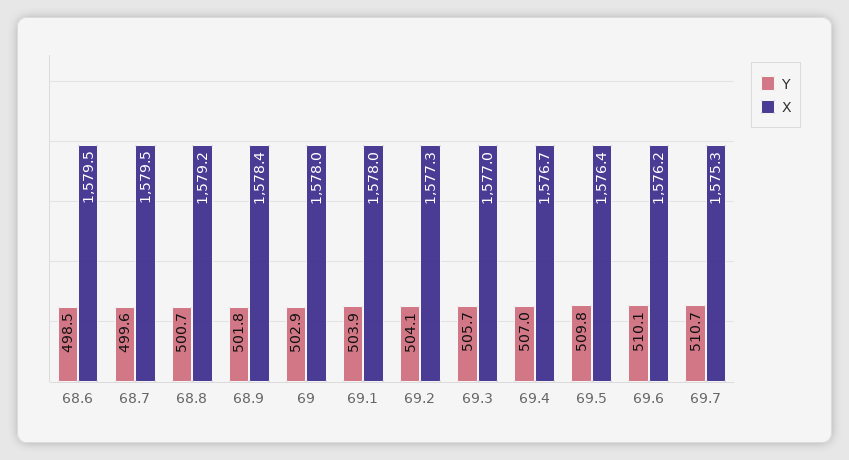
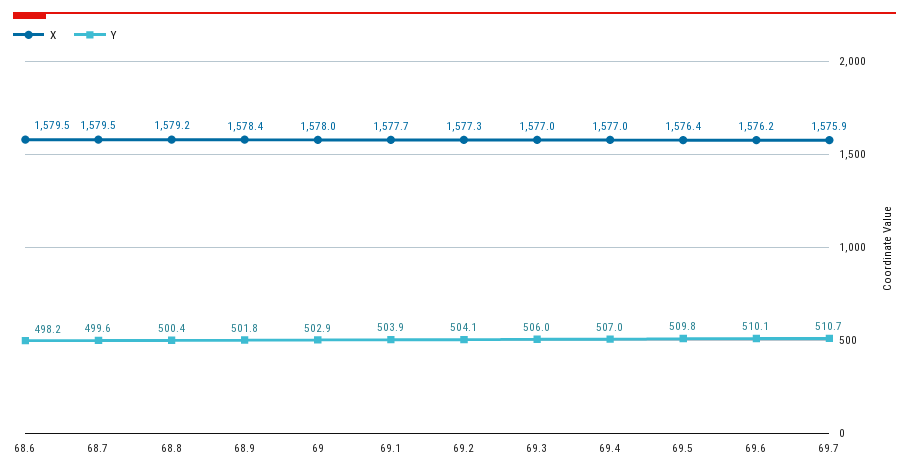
  {
    "Y": {
-     "68.6": 498.5,
+     "68.6": 498.2,
      "68.7": 499.6,
-     "68.8": 500.7,
+     "68.8": 500.4,
      "68.9": 501.8,
      "69": 502.9,
      "69.1": 503.9,
      "69.2": 504.1,
-     "69.3": 505.7,
+     "69.3": 506,
      "69.4": 507,
      "69.5": 509.8,
      "69.6": 510.1,
      "69.7": 510.7
    },
    "X": {
      "68.6": 1579.5,
      "68.7": 1579.5,
      "68.8": 1579.2,
      "68.9": 1578.4,
      "69": 1578,
-     "69.1": 1578,
+     "69.1": 1577.7,
      "69.2": 1577.3,
      "69.3": 1577,
-     "69.4": 1576.7,
+     "69.4": 1577,
      "69.5": 1576.4,
      "69.6": 1576.2,
-     "69.7": 1575.3
+     "69.7": 1575.9
    }
  }

